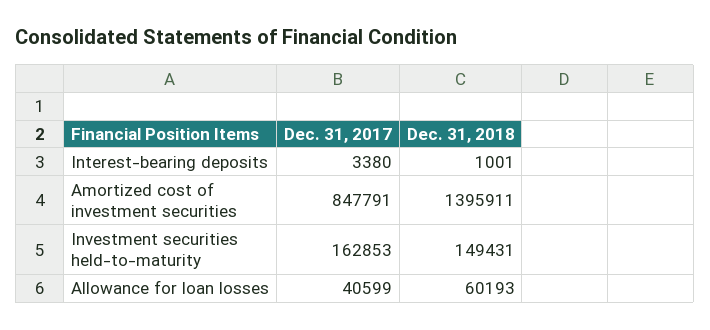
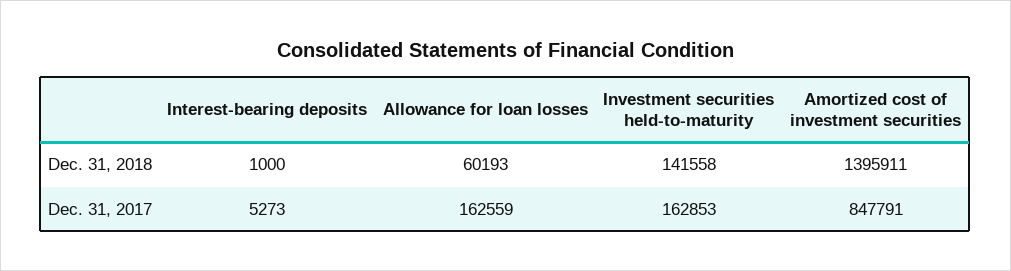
  {
    "Dec. 31, 2017": {
-     "Interest-bearing deposits": 3380,
+     "Interest-bearing deposits": 5273,
      "Amortized cost of investment securities": 847791,
      "Investment securities held-to-maturity": 162853,
-     "Allowance for loan losses": 40599
+     "Allowance for loan losses": 162559
    },
    "Dec. 31, 2018": {
-     "Interest-bearing deposits": 1001,
+     "Interest-bearing deposits": 1000,
      "Amortized cost of investment securities": 1395911,
-     "Investment securities held-to-maturity": 149431,
+     "Investment securities held-to-maturity": 141558,
      "Allowance for loan losses": 60193
    }
  }

